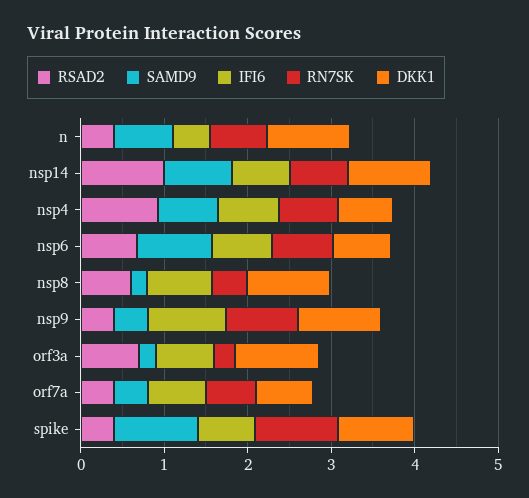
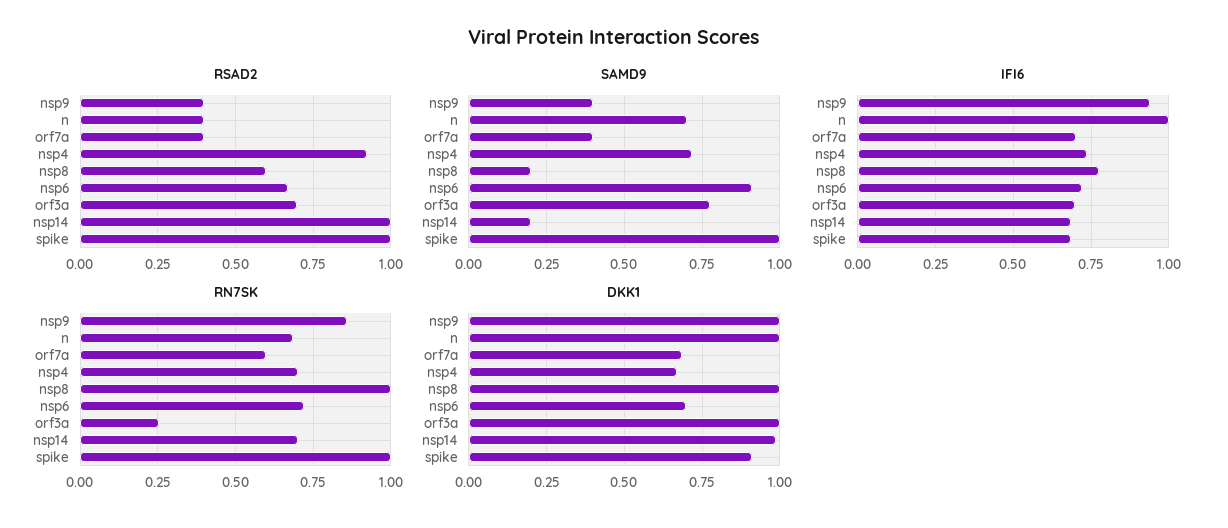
  {
    "RSAD2": {
      "n": 0.4,
      "nsp14": 1,
      "nsp4": 0.925,
      "nsp6": 0.675,
      "nsp8": 0.6,
      "nsp9": 0.4,
      "orf3a": 0.7,
      "orf7a": 0.4,
-     "spike": 0.4
+     "spike": 1
    },
    "SAMD9": {
      "n": 0.7,
-     "nsp14": 0.8,
+     "nsp14": 0.2,
      "nsp4": 0.725,
      "nsp6": 0.9,
      "nsp8": 0.2,
      "nsp9": 0.4,
-     "orf3a": 0.2,
+     "orf3a": 0.775,
      "orf7a": 0.4,
      "spike": 1
    },
    "IFI6": {
-     "n": 0.4,
+     "n": 1,
      "nsp14": 0.675,
      "nsp4": 0.725,
      "nsp6": 0.725,
      "nsp8": 0.775,
      "nsp9": 0.95,
      "orf3a": 0.7,
      "orf7a": 0.7,
      "spike": 0.675
    },
    "RN7SK": {
      "n": 0.675,
      "nsp14": 0.7,
      "nsp4": 0.7,
      "nsp6": 0.725,
-     "nsp8": 0.4,
+     "nsp8": 1,
      "nsp9": 0.85,
      "orf3a": 0.25,
      "orf7a": 0.6,
      "spike": 1
    },
    "DKK1": {
      "n": 1,
      "nsp14": 1,
      "nsp4": 0.675,
      "nsp6": 0.7,
      "nsp8": 1,
      "nsp9": 1,
      "orf3a": 1,
      "orf7a": 0.675,
      "spike": 0.9
    }
  }

